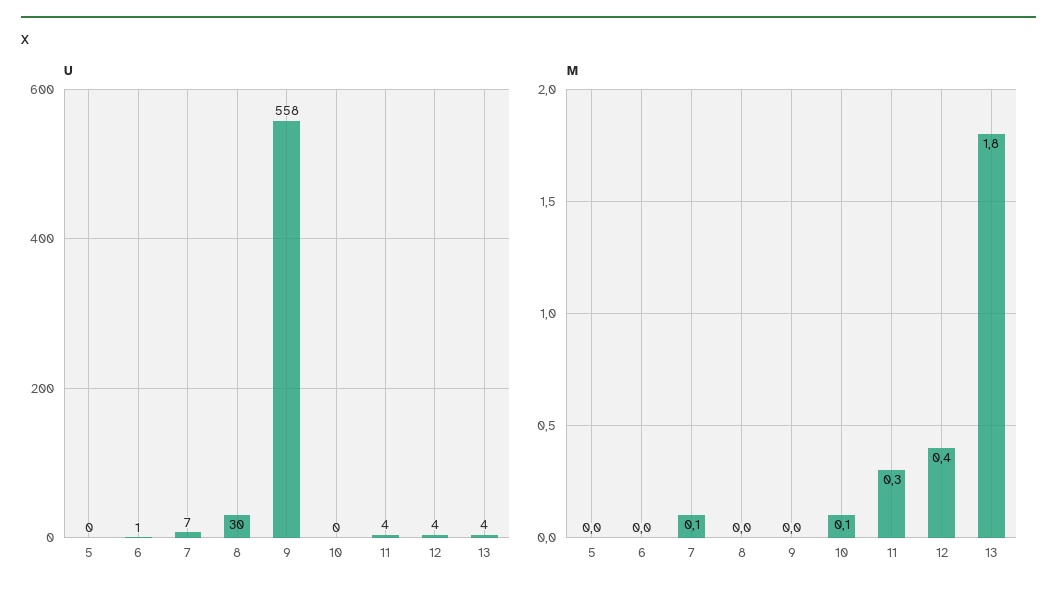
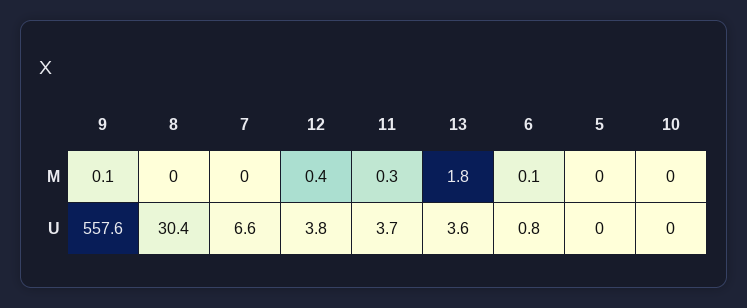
  {
    "U": {
      "5": 0,
      "6": 0.8,
      "7": 6.6,
      "8": 30.4,
      "9": 557.6,
      "10": 0,
      "11": 3.7,
      "12": 3.8,
      "13": 3.6
    },
    "M": {
      "5": 0,
-     "6": 0,
+     "6": 0.1,
-     "7": 0.1,
+     "7": 0,
      "8": 0,
-     "9": 0,
+     "9": 0.1,
-     "10": 0.1,
+     "10": 0,
      "11": 0.3,
      "12": 0.4,
      "13": 1.8
    }
  }

